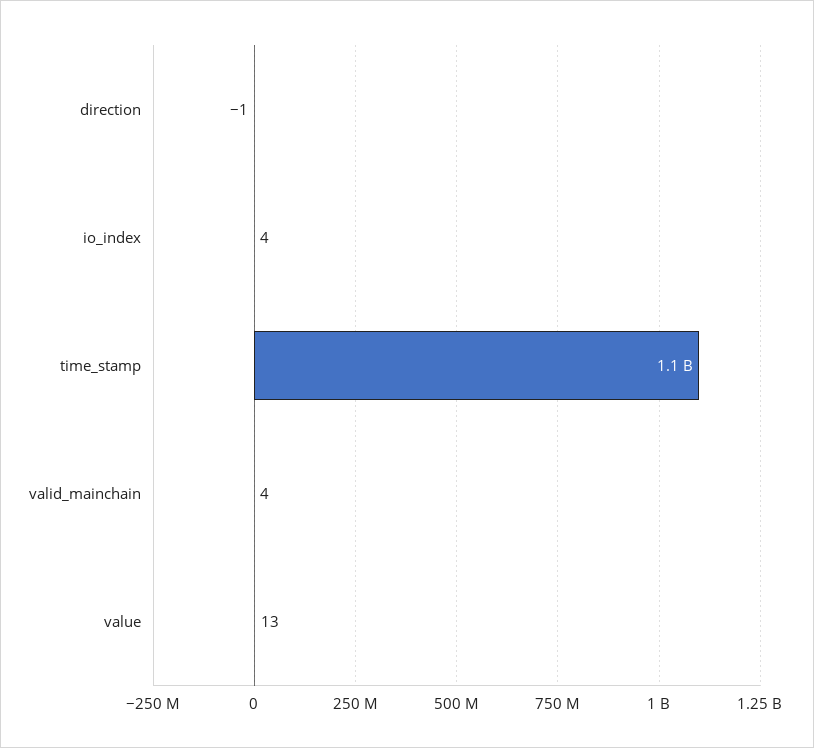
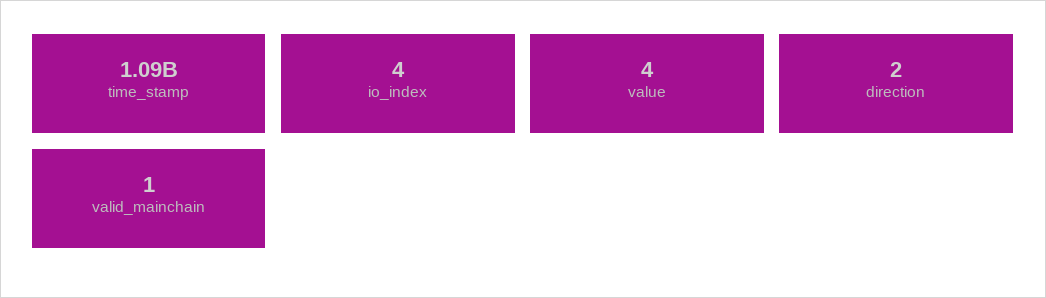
  {
-   "direction": -1,
+   "direction": 2,
    "io_index": 4,
    "time_stamp": 1090000000,
-   "valid_mainchain": 4,
+   "valid_mainchain": 1,
-   "value": 13
+   "value": 4
  }

